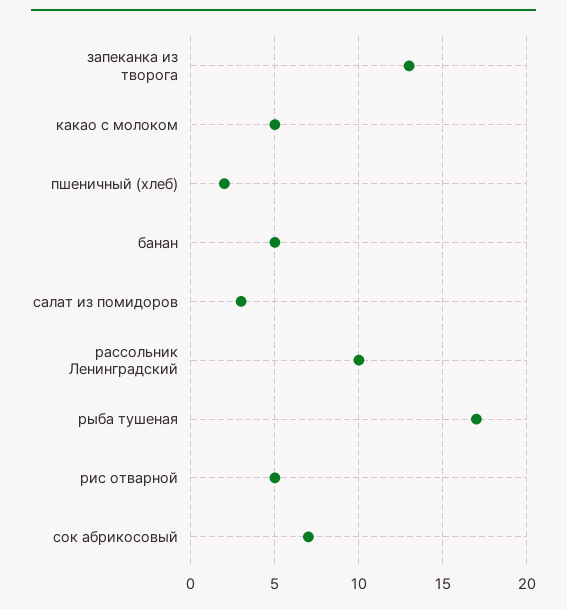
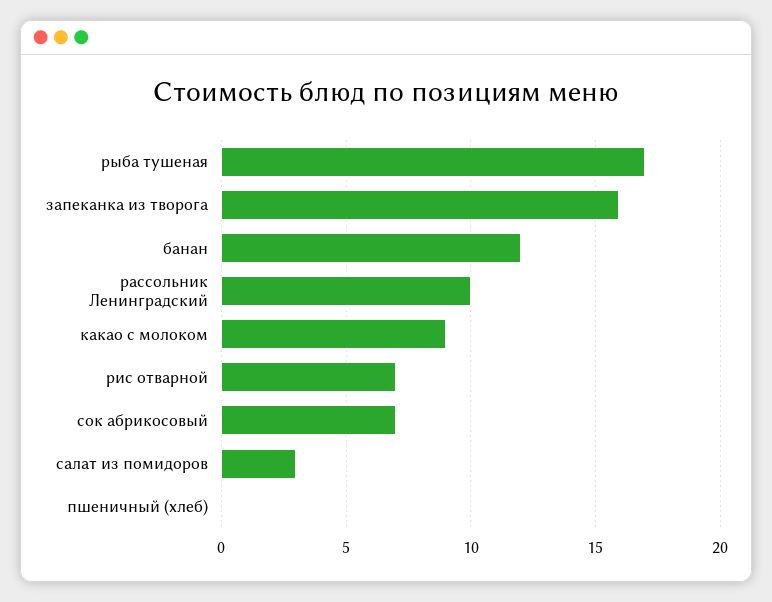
  {
-   "запеканка из творога": 13,
+   "запеканка из творога": 16,
-   "какао с молоком": 5,
+   "какао с молоком": 9,
-   "пшеничный (хлеб)": 2,
+   "пшеничный (хлеб)": 0,
-   "банан": 5,
+   "банан": 12,
    "салат из помидоров": 3,
    "рассольник Ленинградский": 10,
    "рыба тушеная": 17,
-   "рис отварной": 5,
+   "рис отварной": 7,
    "сок абрикосовый": 7
  }

